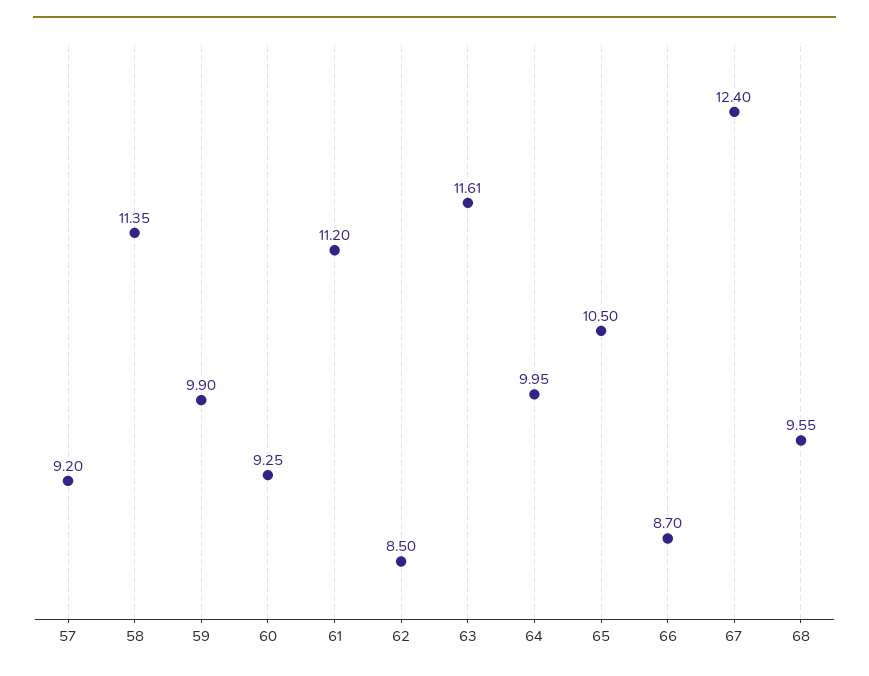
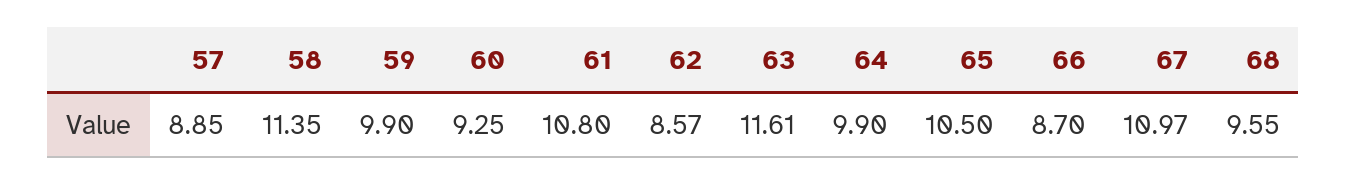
  {
-   "57": 9.2,
+   "57": 8.85,
    "58": 11.35,
    "59": 9.9,
    "60": 9.25,
-   "61": 11.2,
+   "61": 10.8,
-   "62": 8.5,
+   "62": 8.57,
    "63": 11.61,
-   "64": 9.95,
+   "64": 9.9,
    "65": 10.5,
    "66": 8.7,
-   "67": 12.4,
+   "67": 10.97,
    "68": 9.55
  }

